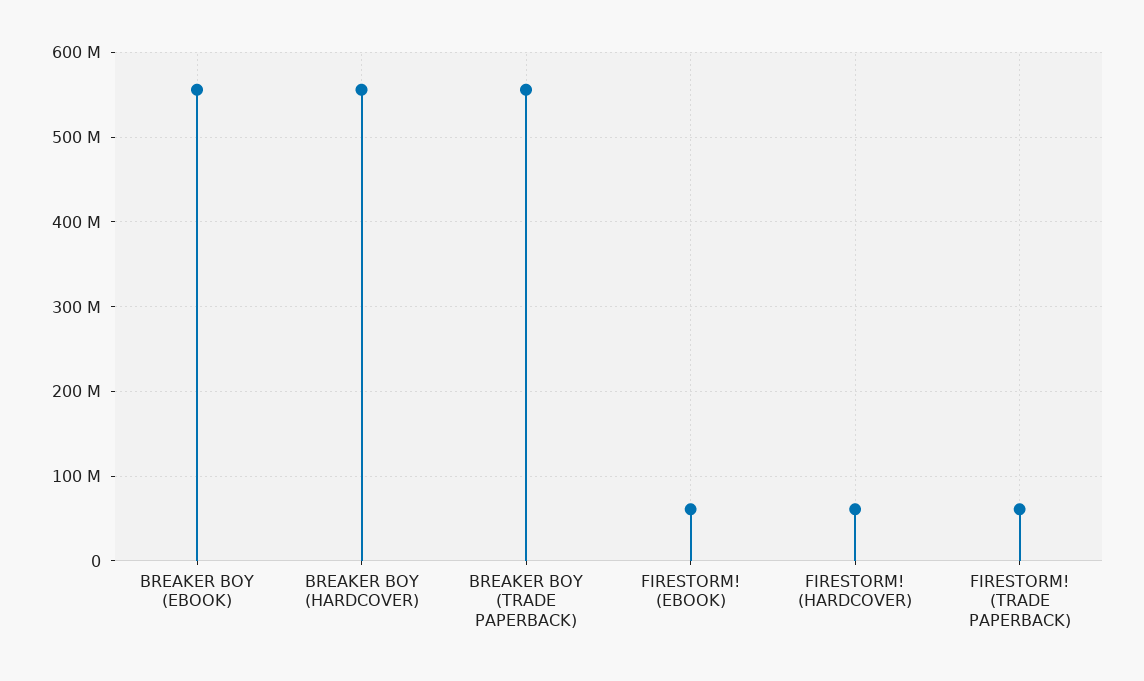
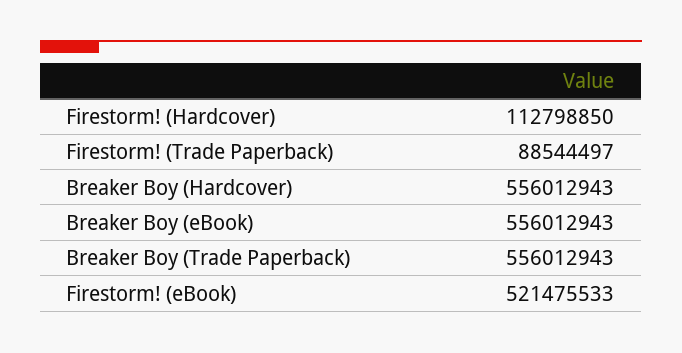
  {
    "BREAKER BOY (EBOOK)": 556012943,
    "BREAKER BOY (HARDCOVER)": 556012943,
    "BREAKER BOY (TRADE PAPERBACK)": 556012943,
-   "FIRESTORM! (EBOOK)": 60000000,
+   "FIRESTORM! (EBOOK)": 521475533,
-   "FIRESTORM! (HARDCOVER)": 60000000,
+   "FIRESTORM! (HARDCOVER)": 112798850,
-   "FIRESTORM! (TRADE PAPERBACK)": 60000000
+   "FIRESTORM! (TRADE PAPERBACK)": 88544497
  }

